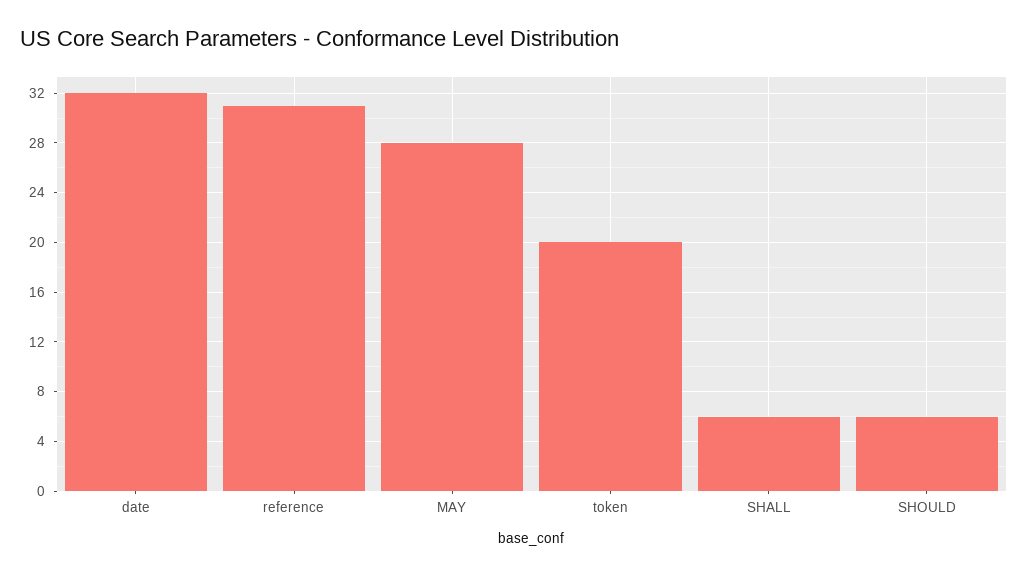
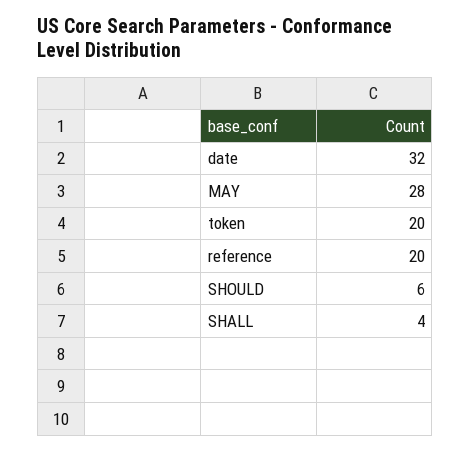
  {
    "date": 32,
-   "reference": 31,
+   "reference": 20,
    "MAY": 28,
    "token": 20,
-   "SHALL": 6,
+   "SHALL": 4,
    "SHOULD": 6
  }

